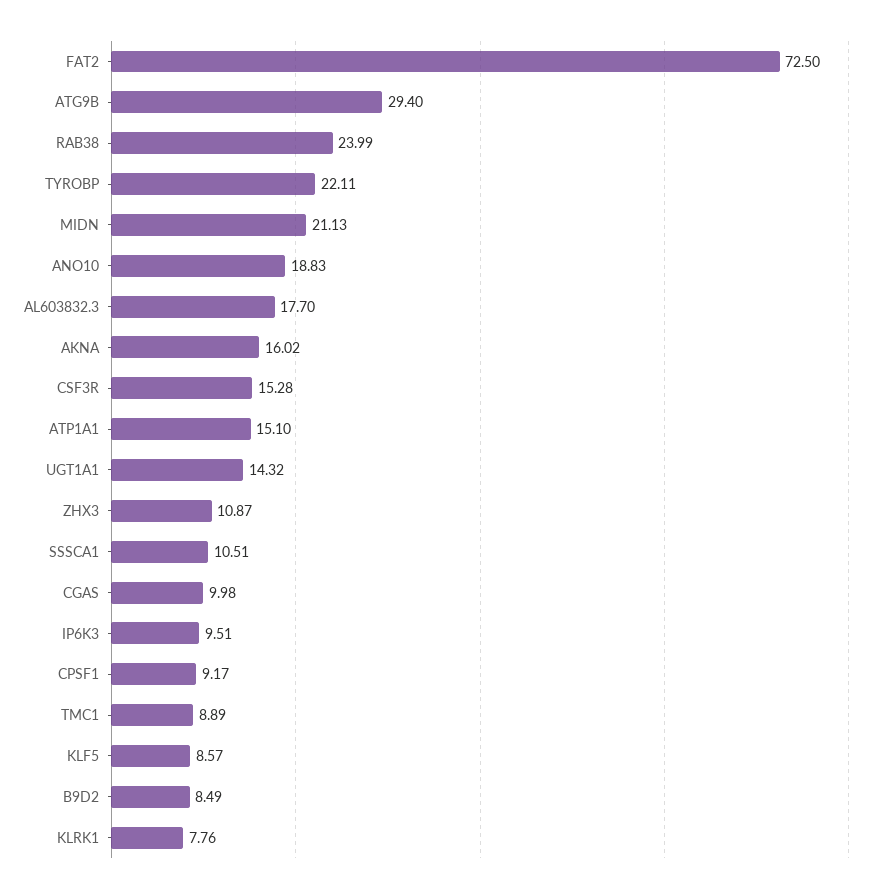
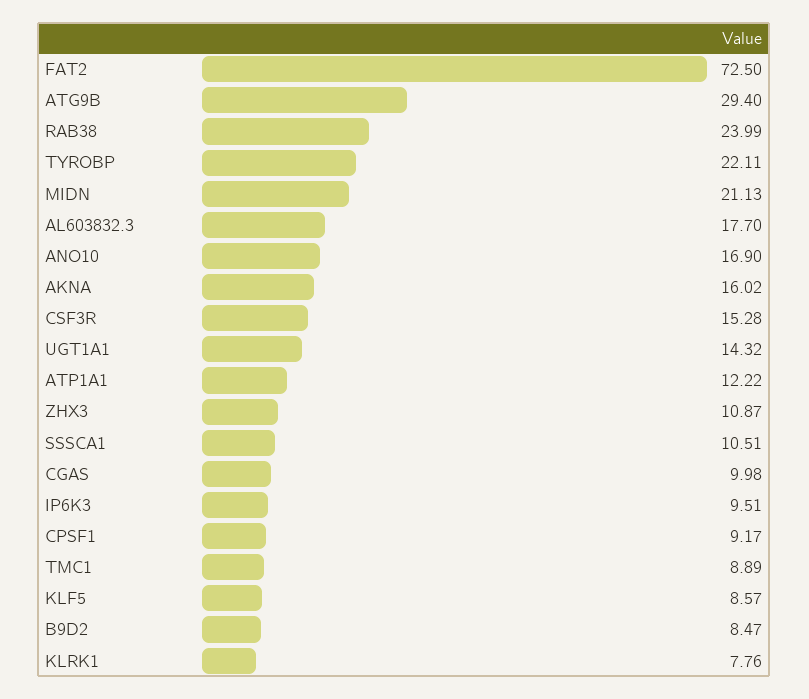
  {
    "FAT2": 72.5,
    "ATG9B": 29.4,
    "RAB38": 23.99,
    "TYROBP": 22.11,
    "MIDN": 21.13,
-   "ANO10": 18.83,
+   "ANO10": 16.9,
    "AL603832.3": 17.7,
    "AKNA": 16.02,
    "CSF3R": 15.28,
-   "ATP1A1": 15.1,
+   "ATP1A1": 12.22,
    "UGT1A1": 14.32,
    "ZHX3": 10.87,
    "SSSCA1": 10.51,
    "CGAS": 9.98,
    "IP6K3": 9.51,
    "CPSF1": 9.17,
    "TMC1": 8.89,
    "KLF5": 8.57,
-   "B9D2": 8.49,
+   "B9D2": 8.47,
    "KLRK1": 7.76
  }

